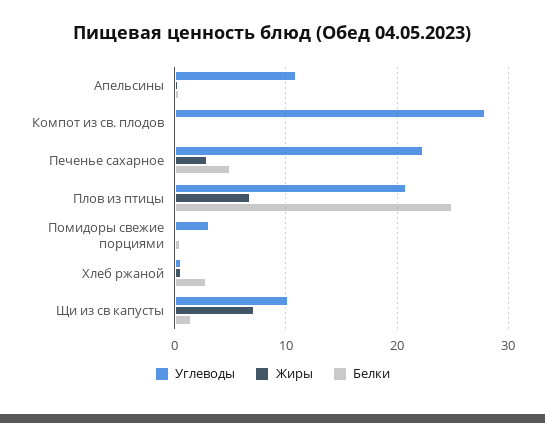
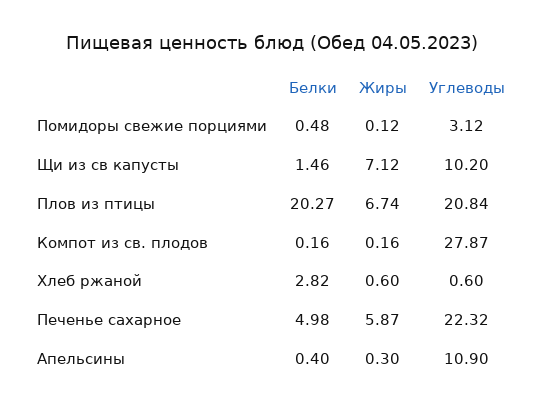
  {
    "Углеводы": {
      "Апельсины": 10.9,
      "Компот из св. плодов": 27.87,
      "Печенье сахарное": 22.32,
      "Плов из птицы": 20.84,
      "Помидоры свежие порциями": 3.12,
      "Хлеб ржаной": 0.6,
      "Щи из св капусты": 10.2
    },
    "Жиры": {
      "Апельсины": 0.3,
      "Компот из св. плодов": 0.16,
-     "Печенье сахарное": 3,
+     "Печенье сахарное": 5.87,
      "Плов из птицы": 6.74,
      "Помидоры свежие порциями": 0.12,
      "Хлеб ржаной": 0.6,
      "Щи из св капусты": 7.12
    },
    "Белки": {
      "Апельсины": 0.4,
      "Компот из св. плодов": 0.16,
      "Печенье сахарное": 4.98,
-     "Плов из птицы": 25,
+     "Плов из птицы": 20.27,
      "Помидоры свежие порциями": 0.48,
      "Хлеб ржаной": 2.82,
      "Щи из св капусты": 1.46
    }
  }

